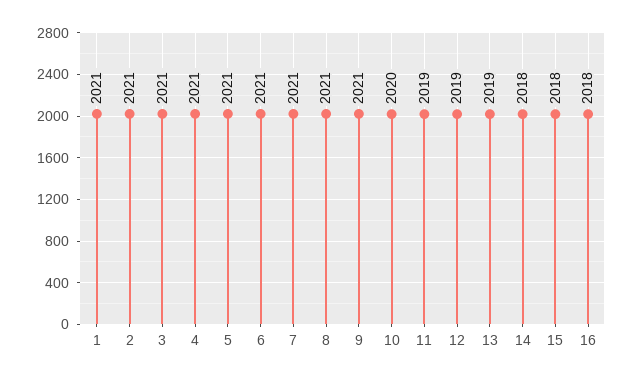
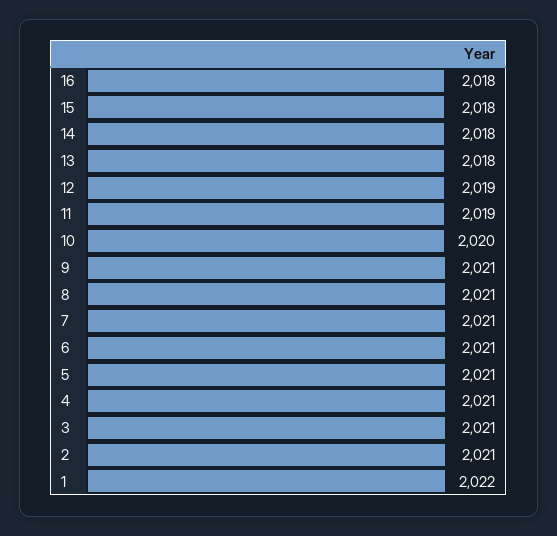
  {
-   "1": 2021,
+   "1": 2022,
    "2": 2021,
    "3": 2021,
    "4": 2021,
    "5": 2021,
    "6": 2021,
    "7": 2021,
    "8": 2021,
    "9": 2021,
    "10": 2020,
    "11": 2019,
    "12": 2019,
-   "13": 2019,
+   "13": 2018,
    "14": 2018,
    "15": 2018,
    "16": 2018
  }

